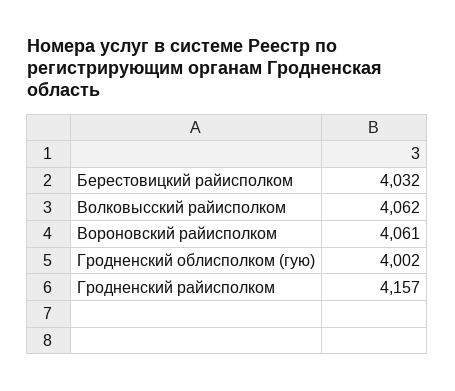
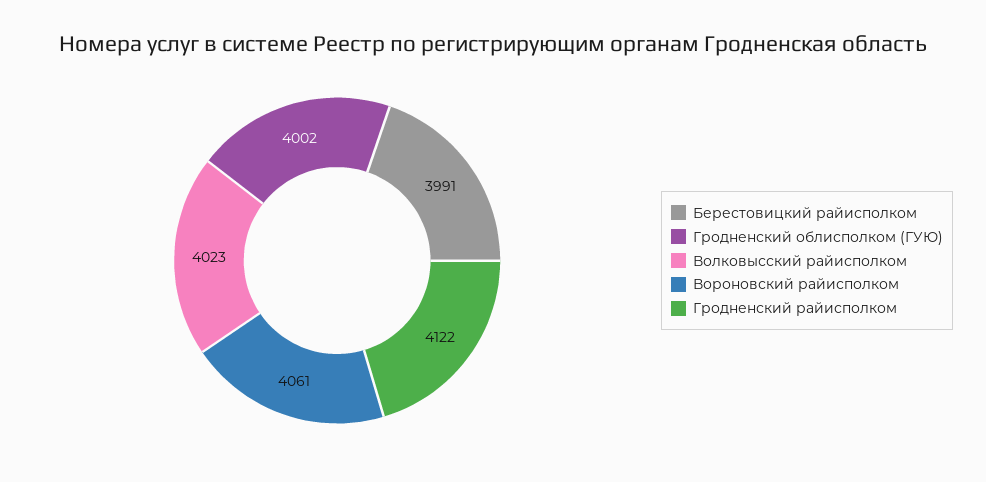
  {
-   "Берестовицкий райисполком": 4032,
+   "Берестовицкий райисполком": 3991,
-   "Волковысский райисполком": 4062,
+   "Волковысский райисполком": 4023,
    "Вороновский райисполком": 4061,
    "Гродненский облисполком (гую)": 4002,
-   "Гродненский райисполком": 4157
+   "Гродненский райисполком": 4122
  }

